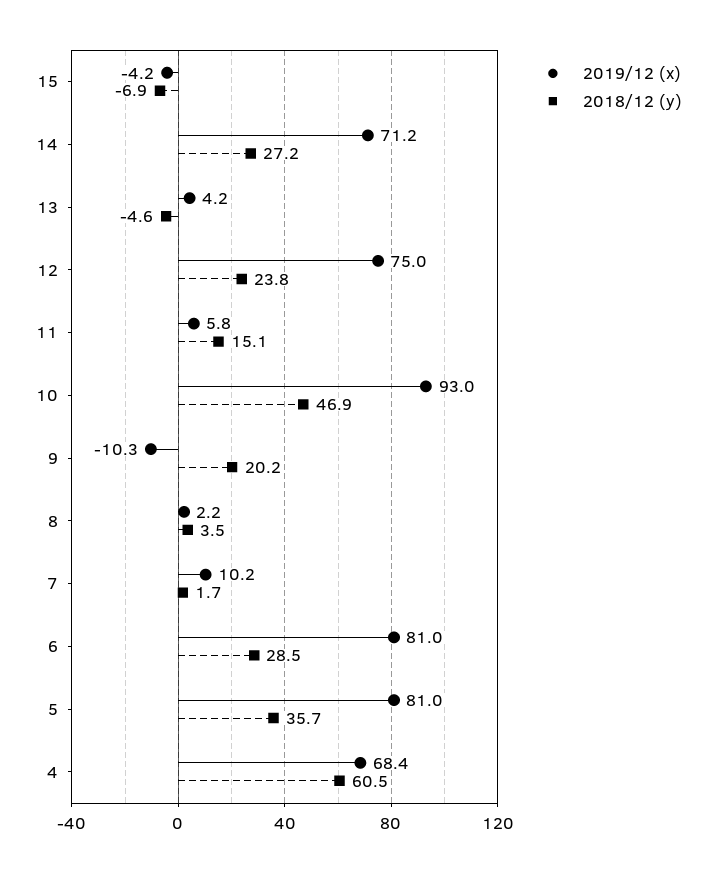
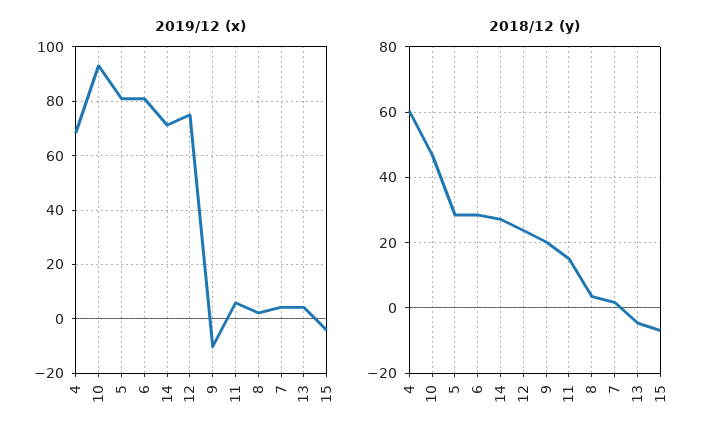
  {
    "2019/12 (x)": {
      "15": -4.2,
      "14": 71.2,
      "13": 4.2,
      "12": 75,
      "11": 5.8,
      "10": 93,
      "9": -10.3,
      "8": 2.2,
-     "7": 10.2,
+     "7": 5,
      "6": 81,
      "5": 81,
      "4": 68.4
    },
    "2018/12 (y)": {
      "15": -6.9,
      "14": 27.2,
      "13": -4.6,
      "12": 23.8,
      "11": 15.1,
      "10": 46.9,
      "9": 20.2,
      "8": 3.5,
      "7": 1.7,
      "6": 28.5,
-     "5": 35.7,
+     "5": 28,
      "4": 60.5
    }
  }

